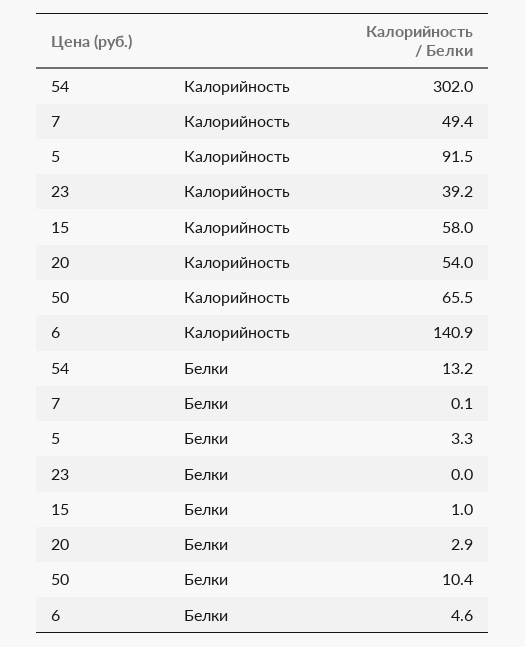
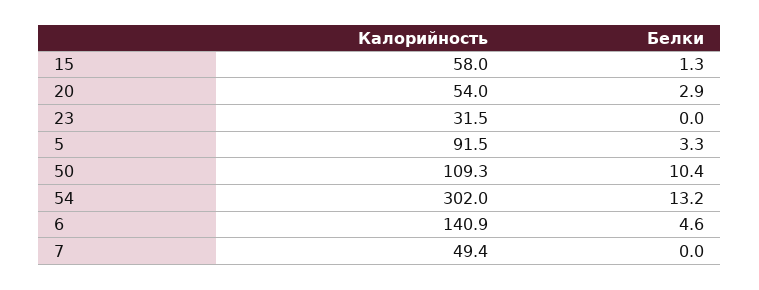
  {
    "54": {
      "Калорийность": 302,
      "Белки": 13.2
    },
    "7": {
      "Калорийность": 49.4,
-     "Белки": 0.1
+     "Белки": 0
    },
    "5": {
      "Калорийность": 91.5,
      "Белки": 3.3
    },
    "23": {
-     "Калорийность": 39.2,
+     "Калорийность": 31.5,
      "Белки": 0
    },
    "15": {
      "Калорийность": 58,
-     "Белки": 1
+     "Белки": 1.3
    },
    "20": {
      "Калорийность": 54,
      "Белки": 2.9
    },
    "50": {
-     "Калорийность": 65.5,
+     "Калорийность": 109.3,
      "Белки": 10.4
    },
    "6": {
      "Калорийность": 140.9,
      "Белки": 4.6
    }
  }

